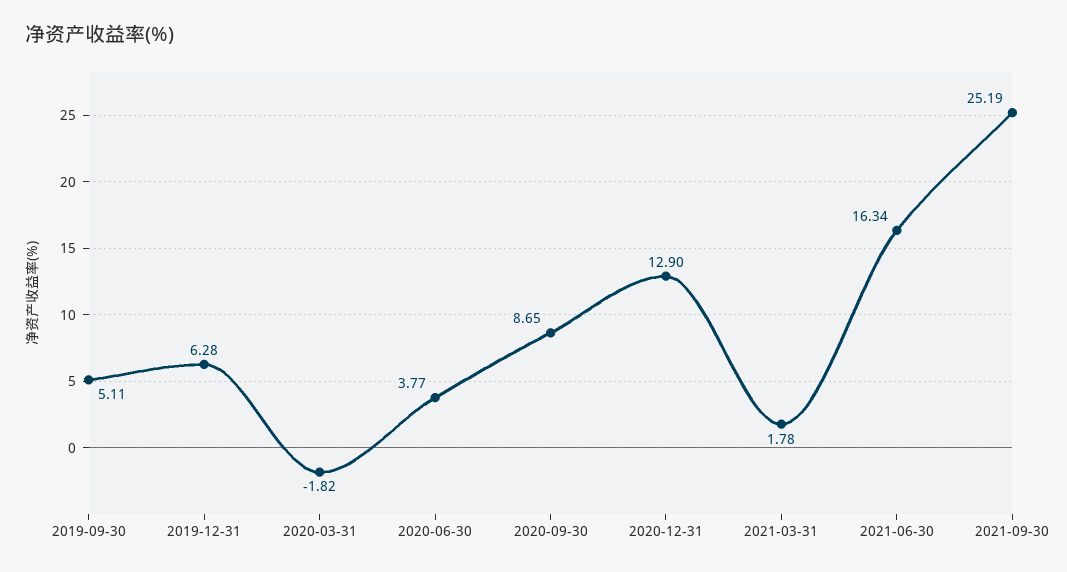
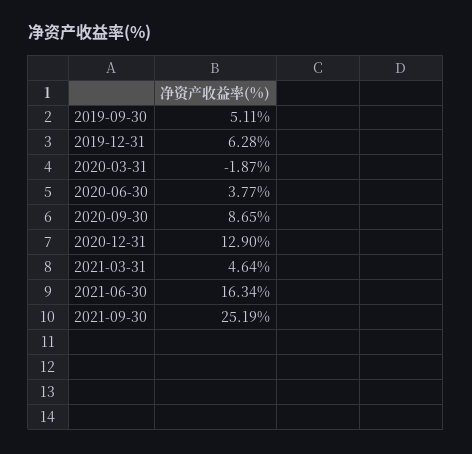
  {
    "2019-09-30": 5.11,
    "2019-12-31": 6.28,
-   "2020-03-31": -1.82,
+   "2020-03-31": -1.87,
    "2020-06-30": 3.77,
    "2020-09-30": 8.65,
    "2020-12-31": 12.9,
-   "2021-03-31": 1.78,
+   "2021-03-31": 4.64,
    "2021-06-30": 16.34,
    "2021-09-30": 25.19
  }

